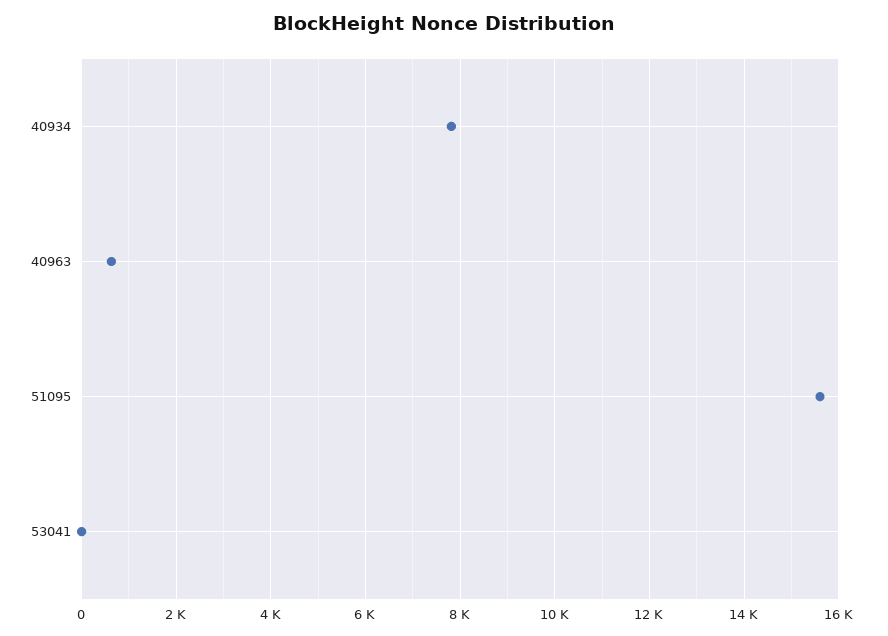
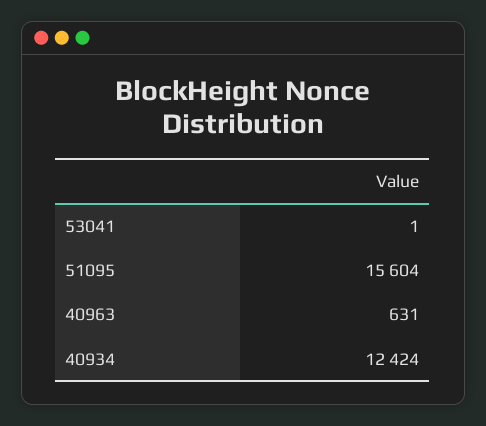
  {
-   "40934": 7800,
+   "40934": 12424,
    "40963": 631,
    "51095": 15604,
    "53041": 1
  }

